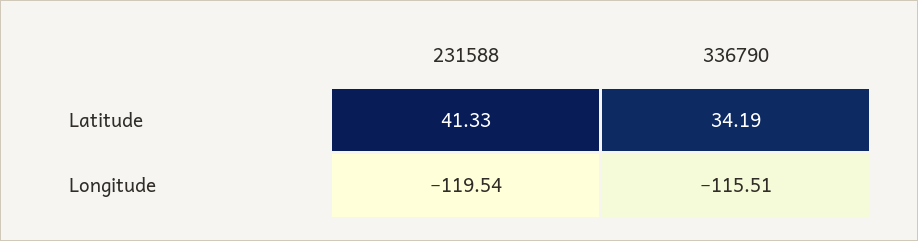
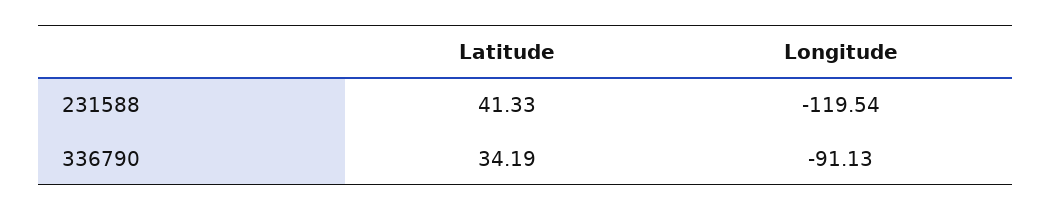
  {
    "231588": {
      "Latitude": 41.33,
      "Longitude": -119.54
    },
    "336790": {
      "Latitude": 34.19,
-     "Longitude": -115.51
+     "Longitude": -91.13
    }
  }

